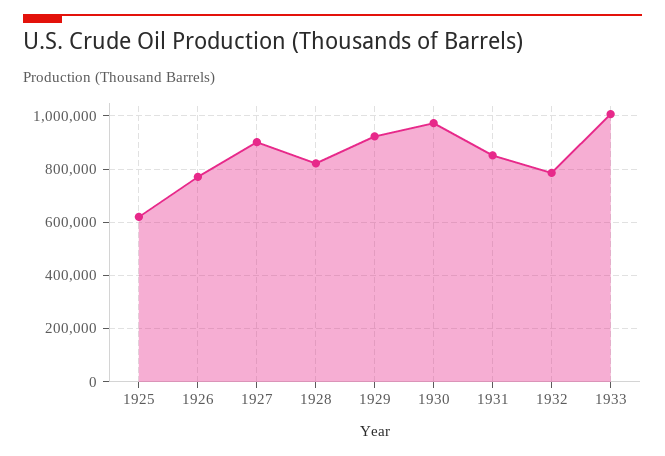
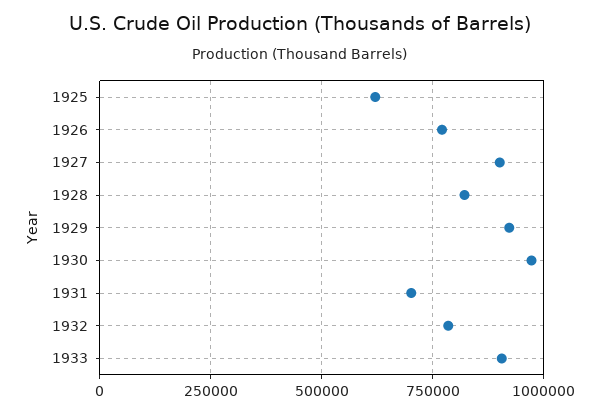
  {
    "1925": 625000,
    "1926": 775000,
    "1927": 900000,
    "1928": 825000,
    "1929": 925000,
    "1930": 975000,
-   "1931": 850000,
+   "1931": 700000,
    "1932": 775000,
-   "1933": 1000000
+   "1933": 900000
  }

